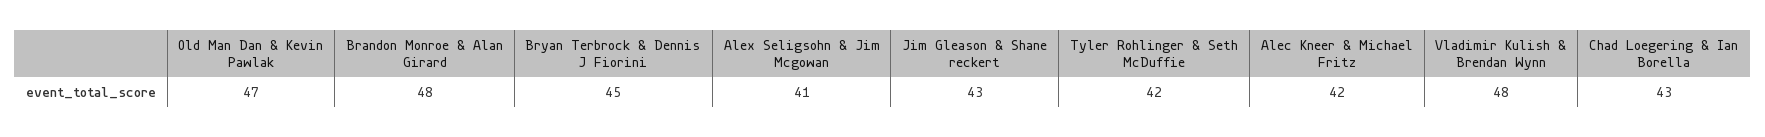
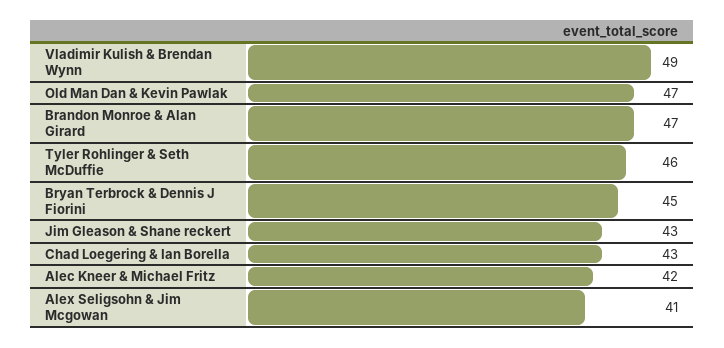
  {
    "Old Man Dan & Kevin Pawlak": 47,
-   "Brandon Monroe & Alan Girard": 48,
+   "Brandon Monroe & Alan Girard": 47,
    "Bryan Terbrock & Dennis J Fiorini": 45,
    "Alex Seligsohn & Jim Mcgowan": 41,
    "Jim Gleason & Shane reckert": 43,
-   "Tyler Rohlinger & Seth McDuffie": 42,
+   "Tyler Rohlinger & Seth McDuffie": 46,
    "Alec Kneer & Michael Fritz": 42,
-   "Vladimir Kulish & Brendan Wynn": 48,
+   "Vladimir Kulish & Brendan Wynn": 49,
    "Chad Loegering & Ian Borella": 43
  }

